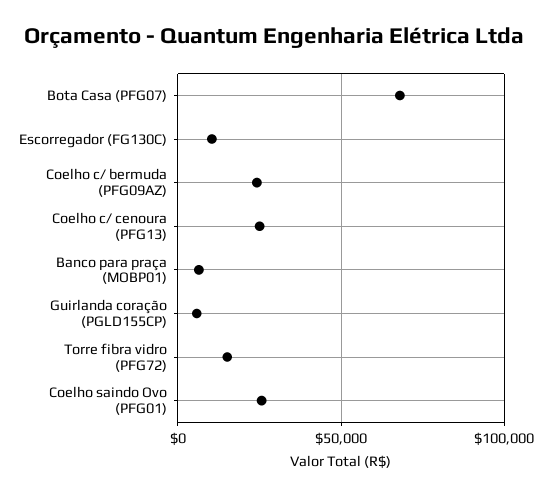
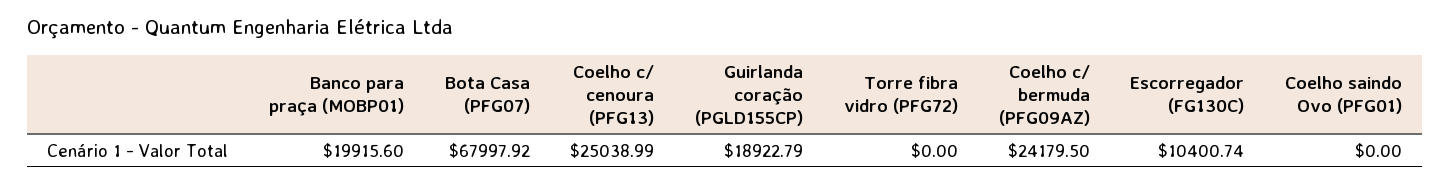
  {
    "Bota Casa (PFG07)": 67997.92,
    "Escorregador (FG130C)": 10400.74,
    "Coelho c/ bermuda (PFG09AZ)": 24179.5,
    "Coelho c/ cenoura (PFG13)": 25038.99,
-   "Banco para praça (MOBP01)": 5000,
+   "Banco para praça (MOBP01)": 19915.6,
-   "Guirlanda coração (PGLD155CP)": 5000,
+   "Guirlanda coração (PGLD155CP)": 18922.79,
-   "Torre fibra vidro (PFG72)": 15000,
+   "Torre fibra vidro (PFG72)": 0,
-   "Coelho saindo Ovo (PFG01)": 25000
+   "Coelho saindo Ovo (PFG01)": 0
  }

